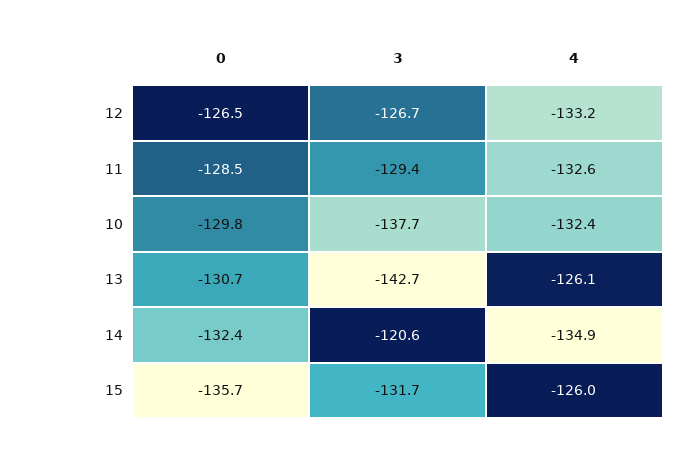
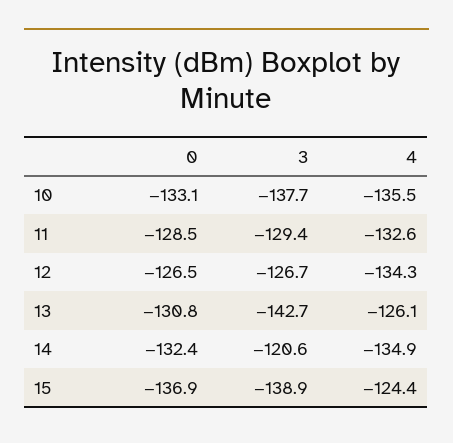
  {
    "0": {
      "12": -126.5,
      "11": -128.5,
-     "10": -129.8,
+     "10": -133.1,
-     "13": -130.7,
+     "13": -130.8,
      "14": -132.4,
-     "15": -135.7
+     "15": -136.9
    },
    "3": {
      "12": -126.7,
      "11": -129.4,
      "10": -137.7,
      "13": -142.7,
      "14": -120.6,
-     "15": -131.7
+     "15": -138.9
    },
    "4": {
-     "12": -133.2,
+     "12": -134.3,
      "11": -132.6,
-     "10": -132.4,
+     "10": -135.5,
      "13": -126.1,
      "14": -134.9,
-     "15": -126
+     "15": -124.4
    }
  }

